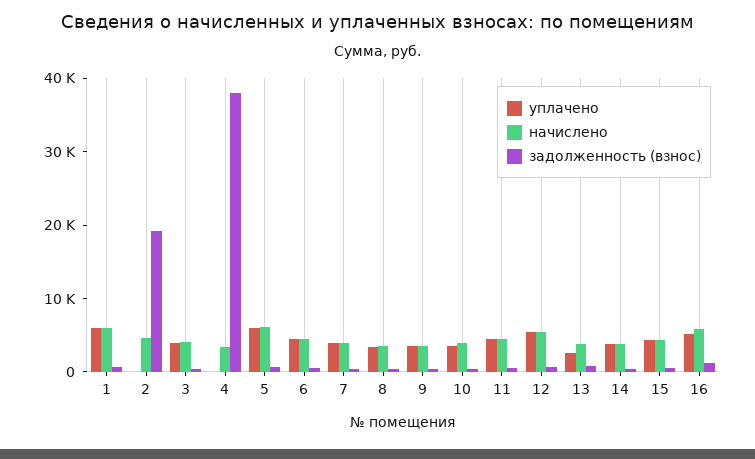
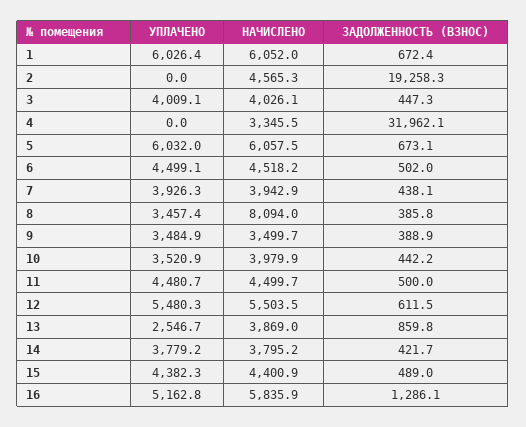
  {
    "уплачено": {
      "1": 6026.4,
      "2": 0,
      "3": 4009.1,
      "4": 0,
      "5": 6032,
      "6": 4499.1,
      "7": 3926.3,
      "8": 3457.4,
      "9": 3484.9,
      "10": 3520.9,
      "11": 4480.7,
      "12": 5480.3,
      "13": 2546.7,
      "14": 3779.2,
      "15": 4382.3,
      "16": 5162.8
    },
    "начислено": {
      "1": 6052,
      "2": 4565.3,
      "3": 4026.1,
      "4": 3345.5,
      "5": 6057.5,
      "6": 4518.2,
      "7": 3942.9,
-     "8": 4000,
+     "8": 8094,
      "9": 3499.7,
      "10": 3979.9,
      "11": 4499.7,
      "12": 5503.5,
      "13": 3869,
      "14": 3795.2,
      "15": 4400.9,
      "16": 5835.9
    },
    "задолженность (взнос)": {
      "1": 672.4,
      "2": 19258.3,
      "3": 447.3,
-     "4": 38000,
+     "4": 31962.1,
      "5": 673.1,
      "6": 502,
      "7": 438.1,
      "8": 385.8,
      "9": 388.9,
      "10": 442.2,
      "11": 500,
      "12": 611.5,
      "13": 859.8,
      "14": 421.7,
      "15": 489,
      "16": 1286.1
    }
  }

